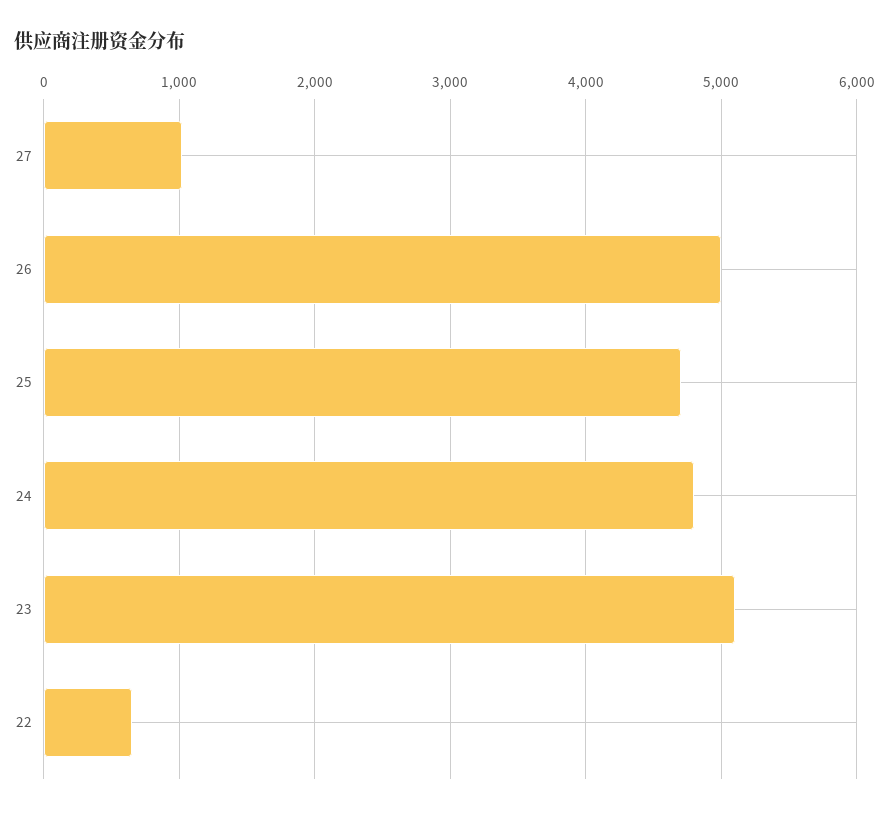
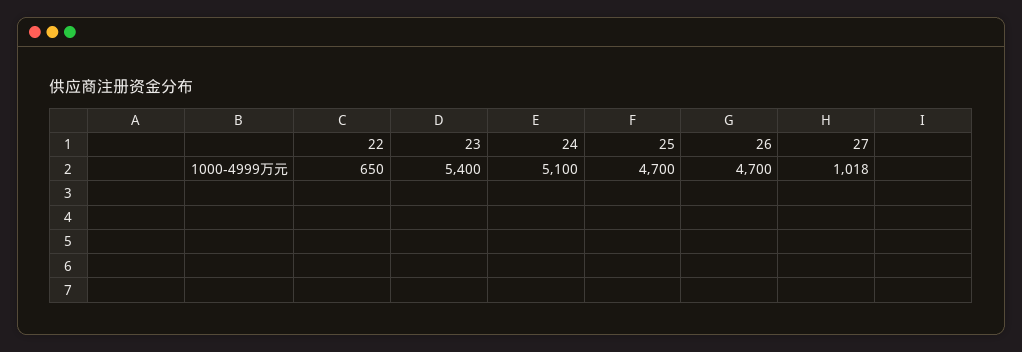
  {
    "27": 1018,
-   "26": 5000,
+   "26": 4700,
    "25": 4700,
-   "24": 4800,
+   "24": 5100,
-   "23": 5100,
+   "23": 5400,
    "22": 650
  }

